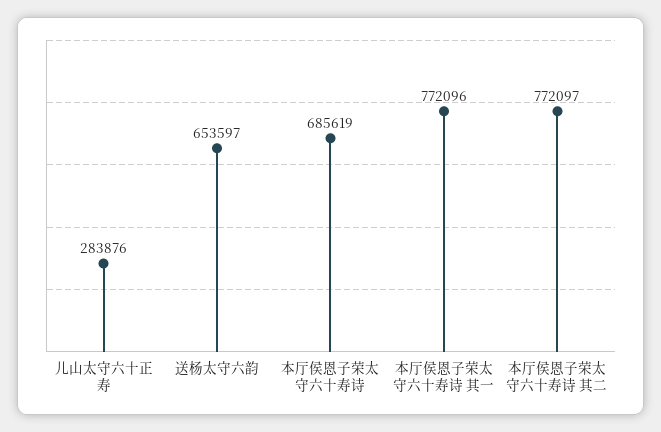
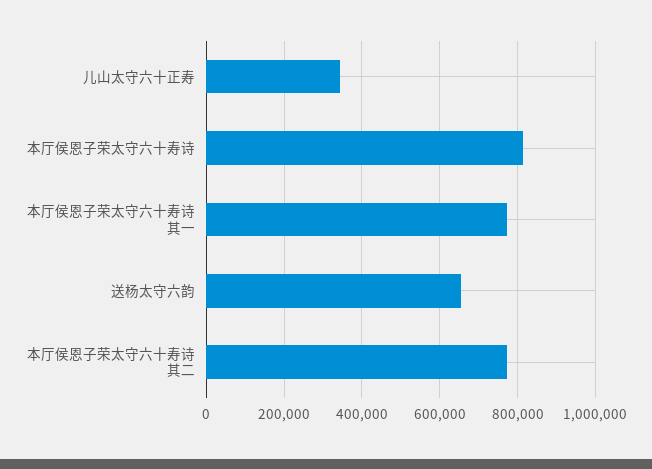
  {
-   "儿山太守六十正寿": 283876,
+   "儿山太守六十正寿": 340000,
    "送杨太守六韵": 653597,
-   "本厅侯恩子荣太守六十寿诗": 685619,
+   "本厅侯恩子荣太守六十寿诗": 820000,
    "本厅侯恩子荣太守六十寿诗 其一": 772096,
    "本厅侯恩子荣太守六十寿诗 其二": 772097
  }

